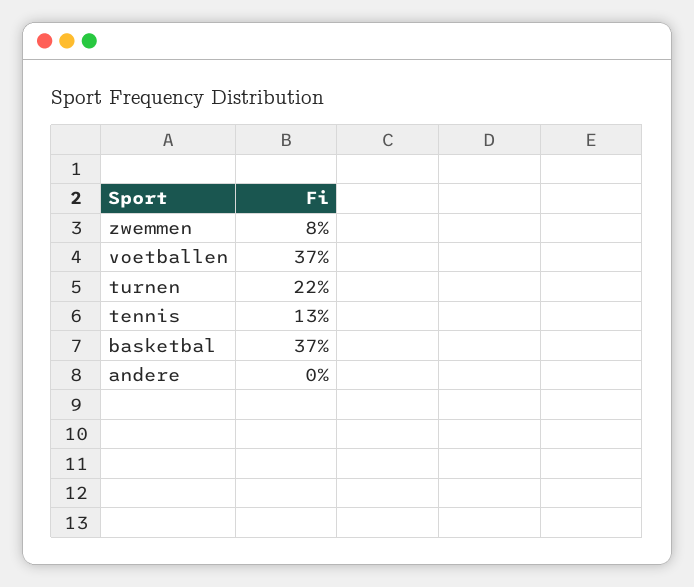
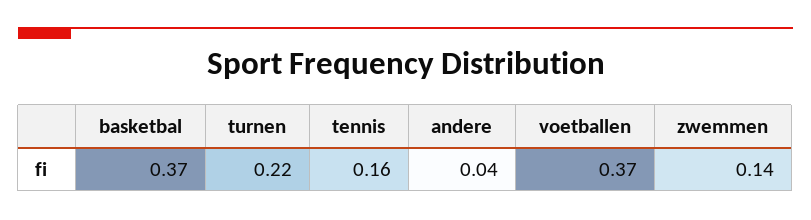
  {
-   "zwemmen": 0.08,
+   "zwemmen": 0.14,
    "voetballen": 0.37,
    "turnen": 0.22,
-   "tennis": 0.13,
+   "tennis": 0.16,
    "basketbal": 0.37,
-   "andere": 0
+   "andere": 0.04
  }

